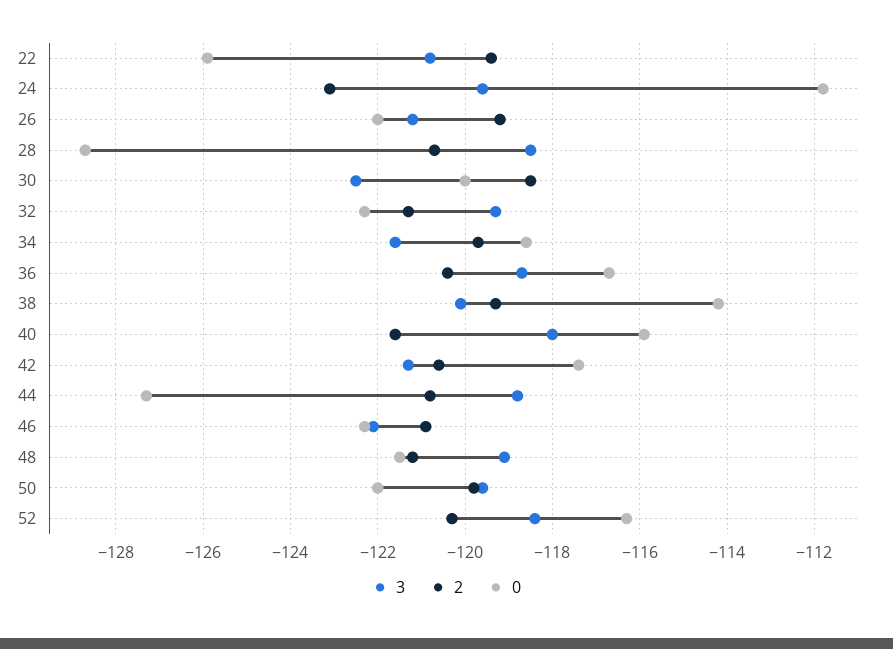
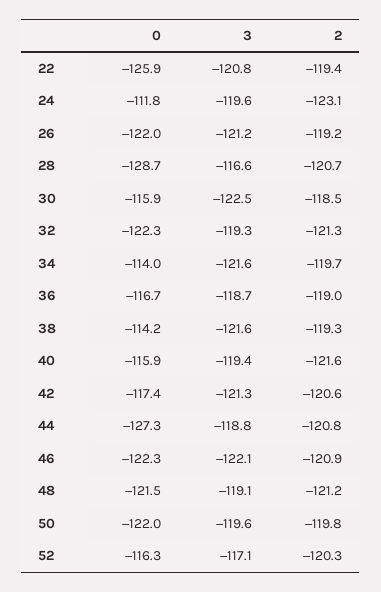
  {
    "3": {
      "22": -120.8,
      "24": -119.6,
      "26": -121.2,
-     "28": -118.5,
+     "28": -116.6,
      "30": -122.5,
      "32": -119.3,
      "34": -121.6,
      "36": -118.7,
-     "38": -120,
+     "38": -121.6,
-     "40": -118,
+     "40": -119.4,
      "42": -121.3,
      "44": -118.8,
      "46": -122.1,
      "48": -119.1,
      "50": -119.6,
-     "52": -118.5
+     "52": -117.1
    },
    "2": {
      "22": -119.4,
      "24": -123.1,
      "26": -119.2,
      "28": -120.7,
      "30": -118.5,
      "32": -121.3,
      "34": -119.7,
-     "36": -120.5,
+     "36": -119,
      "38": -119.3,
      "40": -121.6,
      "42": -120.6,
      "44": -120.8,
      "46": -120.9,
      "48": -121.2,
      "50": -119.8,
      "52": -120.3
    },
    "0": {
      "22": -125.9,
      "24": -111.8,
      "26": -122,
      "28": -128.7,
-     "30": -120,
+     "30": -115.9,
      "32": -122.3,
-     "34": -118.5,
+     "34": -114,
      "36": -116.7,
      "38": -114.2,
      "40": -115.9,
      "42": -117.4,
      "44": -127.3,
      "46": -122.3,
      "48": -121.5,
      "50": -122,
      "52": -116.3
    }
  }

